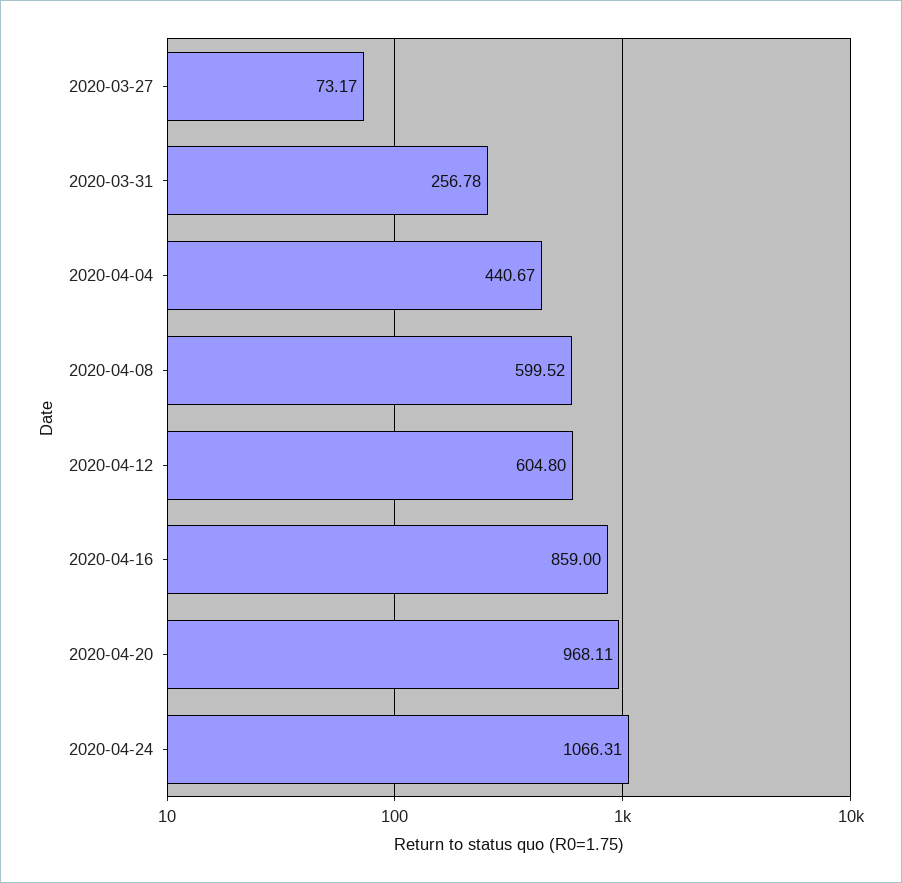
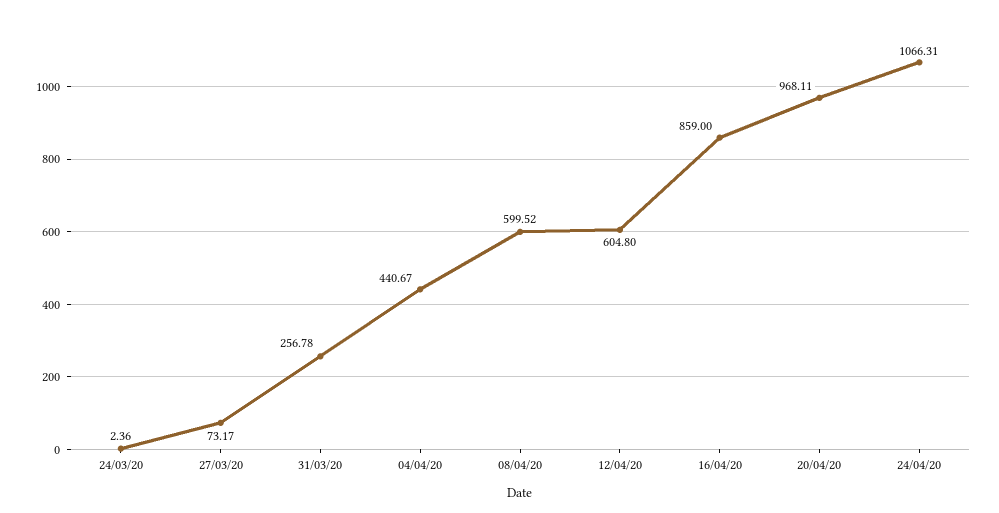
  {
    "2020-03-27": 73.17,
    "2020-03-31": 256.78,
    "2020-04-04": 440.67,
    "2020-04-08": 599.52,
    "2020-04-12": 604.8,
    "2020-04-16": 859,
    "2020-04-20": 968.11,
-   "2020-04-24": 1066.31
+   "2020-04-24": 1066.31,
+   "24/03/20": 2.36
  }

